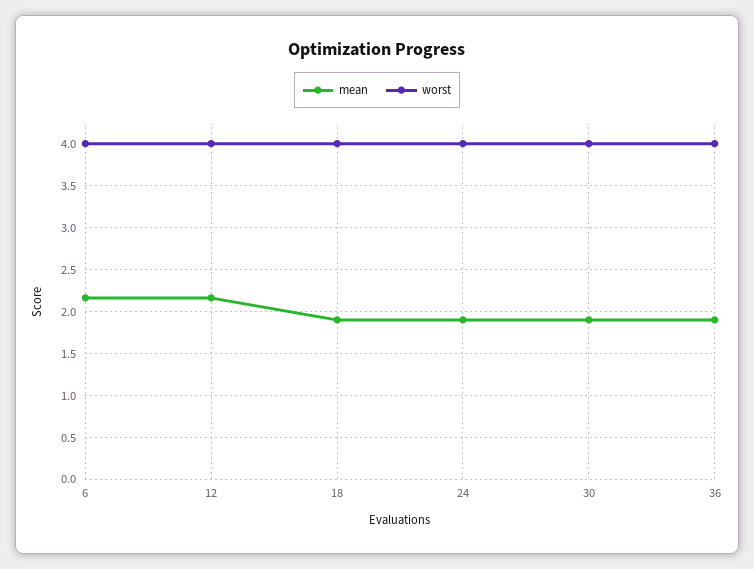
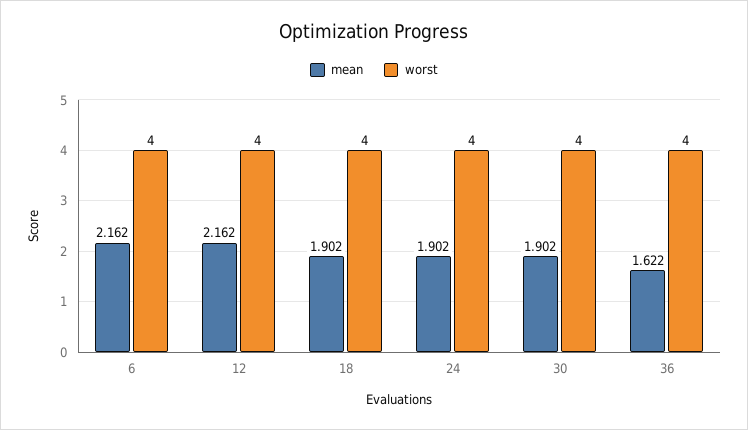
  {
    "mean": {
      "6": 2.162,
      "12": 2.162,
      "18": 1.902,
      "24": 1.902,
      "30": 1.902,
-     "36": 1.9
+     "36": 1.622
    },
    "worst": {
      "6": 4,
      "12": 4,
      "18": 4,
      "24": 4,
      "30": 4,
      "36": 4
    }
  }

